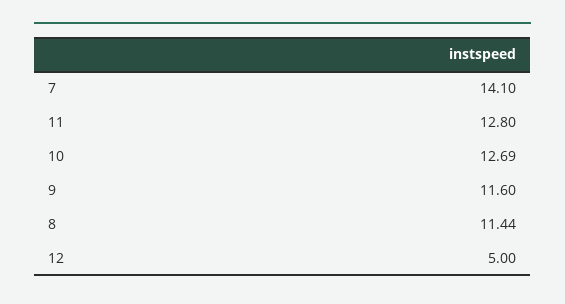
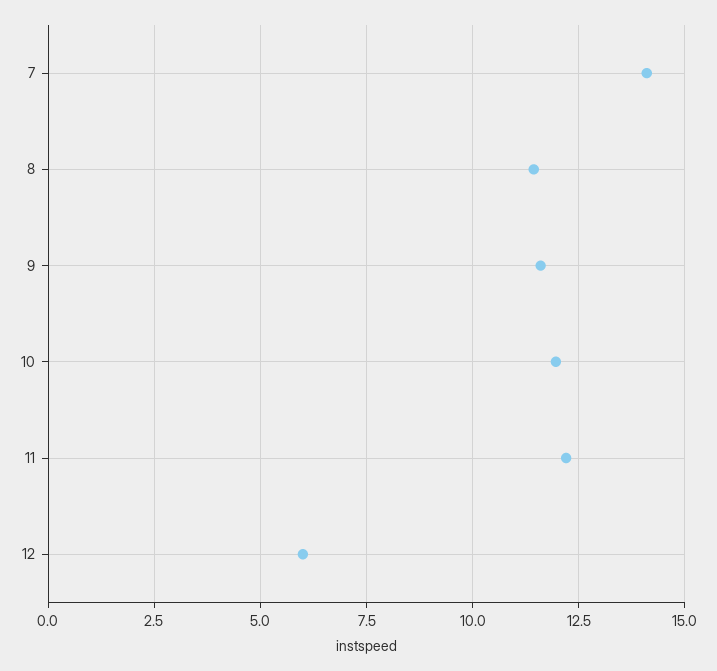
  {
    "7": 14.1,
-   "11": 12.8,
+   "11": 12.25,
-   "10": 12.69,
+   "10": 12,
    "9": 11.6,
    "8": 11.44,
-   "12": 5
+   "12": 6
  }

